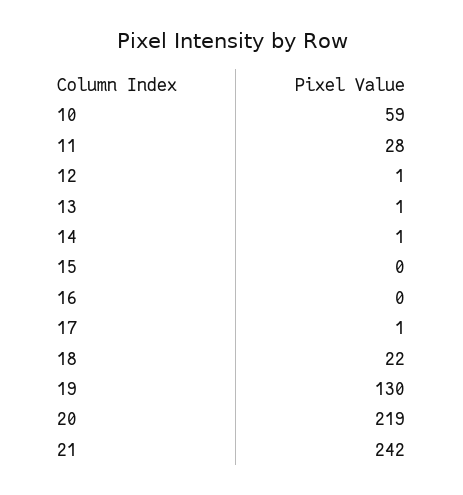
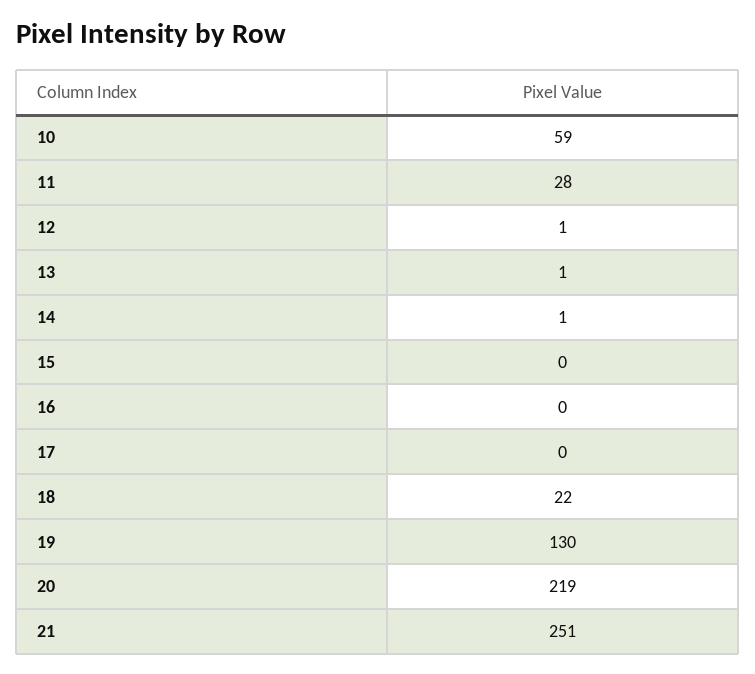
  {
    "10": 59,
    "11": 28,
    "12": 1,
    "13": 1,
    "14": 1,
    "15": 0,
    "16": 0,
-   "17": 1,
+   "17": 0,
    "18": 22,
    "19": 130,
    "20": 219,
-   "21": 242
+   "21": 251
  }

